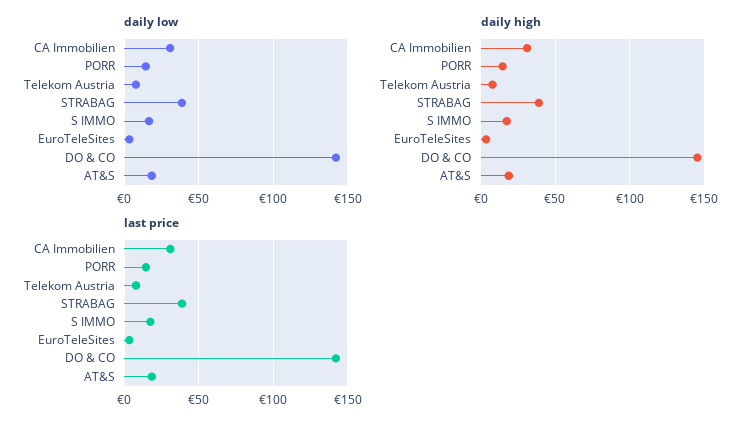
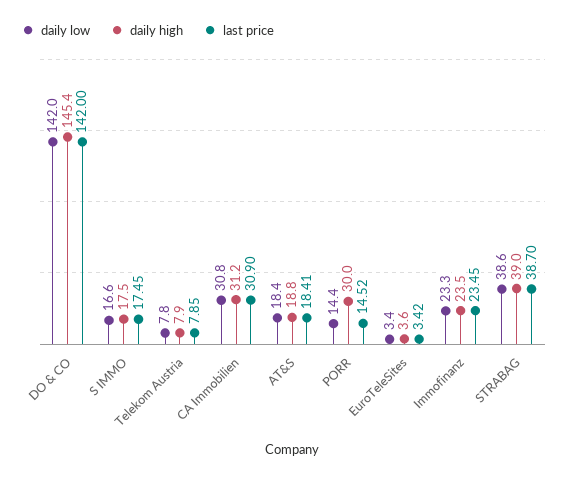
  {
    "daily low": {
      "CA Immobilien": 30.8,
      "PORR": 14.4,
      "Telekom Austria": 7.8,
      "STRABAG": 38.6,
      "S IMMO": 16.6,
      "EuroTeleSites": 3.4,
      "DO & CO": 142,
-     "AT&S": 18.4
+     "AT&S": 18.4,
+     "Immofinanz": 23.3
    },
    "daily high": {
      "CA Immobilien": 31.2,
-     "PORR": 15,
+     "PORR": 30,
      "Telekom Austria": 7.9,
      "STRABAG": 39,
      "S IMMO": 17.5,
      "EuroTeleSites": 3.6,
      "DO & CO": 145.4,
-     "AT&S": 18.8
+     "AT&S": 18.8,
+     "Immofinanz": 23.5
    },
    "last price": {
      "CA Immobilien": 30.9,
      "PORR": 14.52,
      "Telekom Austria": 7.85,
      "STRABAG": 38.7,
      "S IMMO": 17.45,
      "EuroTeleSites": 3.42,
      "DO & CO": 142,
-     "AT&S": 18.41
+     "AT&S": 18.41,
+     "Immofinanz": 23.45
    }
  }

